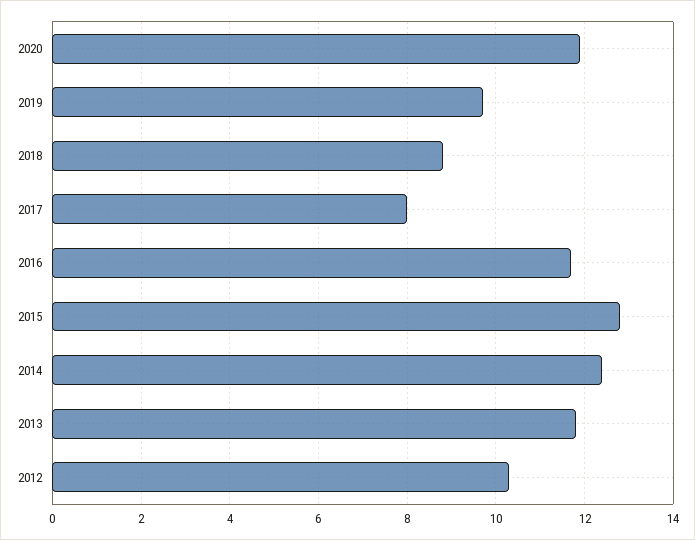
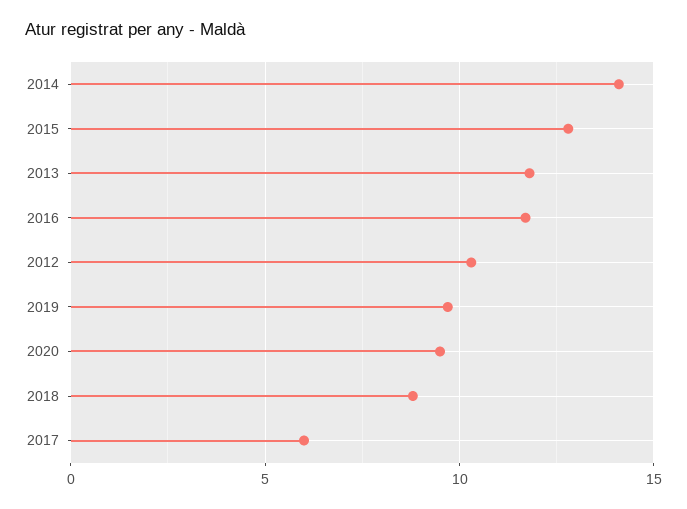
  {
-   "2020": 12,
+   "2020": 9.5,
    "2019": 9.5,
    "2018": 9,
-   "2017": 8,
+   "2017": 6,
    "2016": 11.5,
    "2015": 13,
-   "2014": 12.5,
+   "2014": 14,
    "2013": 12,
    "2012": 10.5
  }

